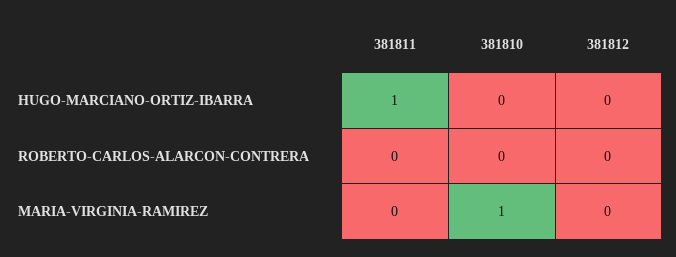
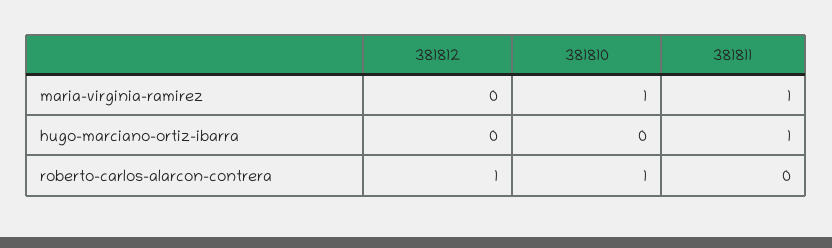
  {
    "381811": {
      "HUGO-MARCIANO-ORTIZ-IBARRA": 1,
      "ROBERTO-CARLOS-ALARCON-CONTRERA": 0,
-     "MARIA-VIRGINIA-RAMIREZ": 0
+     "MARIA-VIRGINIA-RAMIREZ": 1
    },
    "381810": {
      "HUGO-MARCIANO-ORTIZ-IBARRA": 0,
-     "ROBERTO-CARLOS-ALARCON-CONTRERA": 0,
+     "ROBERTO-CARLOS-ALARCON-CONTRERA": 1,
      "MARIA-VIRGINIA-RAMIREZ": 1
    },
    "381812": {
      "HUGO-MARCIANO-ORTIZ-IBARRA": 0,
-     "ROBERTO-CARLOS-ALARCON-CONTRERA": 0,
+     "ROBERTO-CARLOS-ALARCON-CONTRERA": 1,
      "MARIA-VIRGINIA-RAMIREZ": 0
    }
  }

